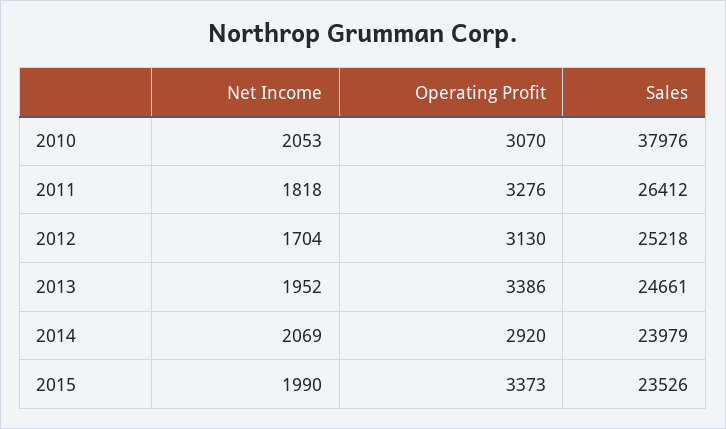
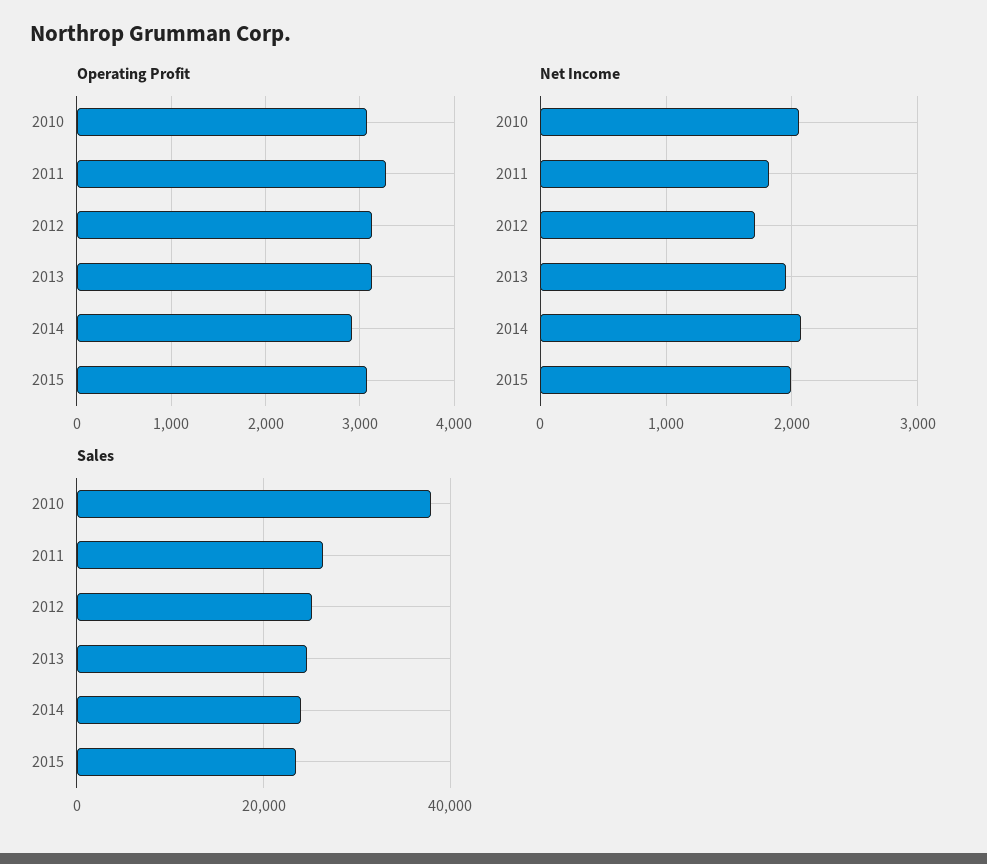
  {
    "Net Income": {
      "2010": 2053,
      "2011": 1818,
      "2012": 1704,
      "2013": 1952,
      "2014": 2069,
      "2015": 1990
    },
    "Operating Profit": {
      "2010": 3070,
      "2011": 3276,
      "2012": 3130,
-     "2013": 3386,
+     "2013": 3100,
      "2014": 2920,
-     "2015": 3373
+     "2015": 3100
    },
    "Sales": {
      "2010": 37976,
      "2011": 26412,
      "2012": 25218,
      "2013": 24661,
      "2014": 23979,
      "2015": 23526
    }
  }

